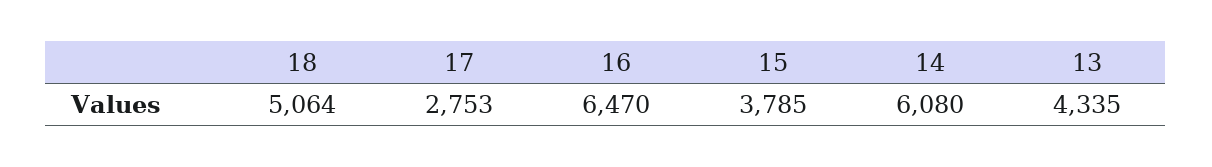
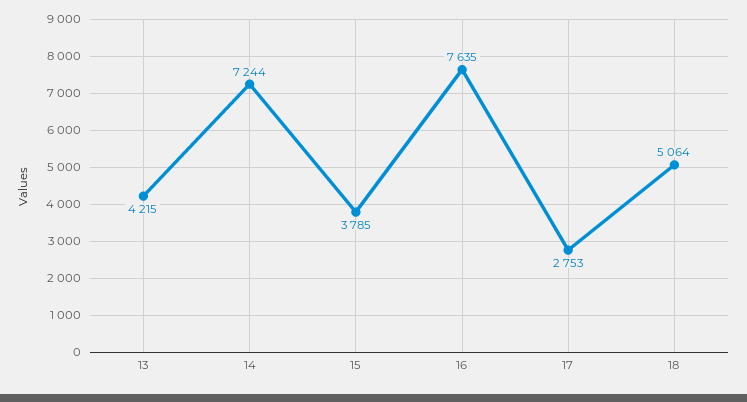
  {
    "18": 5064,
    "17": 2753,
-   "16": 6470,
+   "16": 7635,
    "15": 3785,
-   "14": 6080,
+   "14": 7244,
-   "13": 4335
+   "13": 4215
  }

